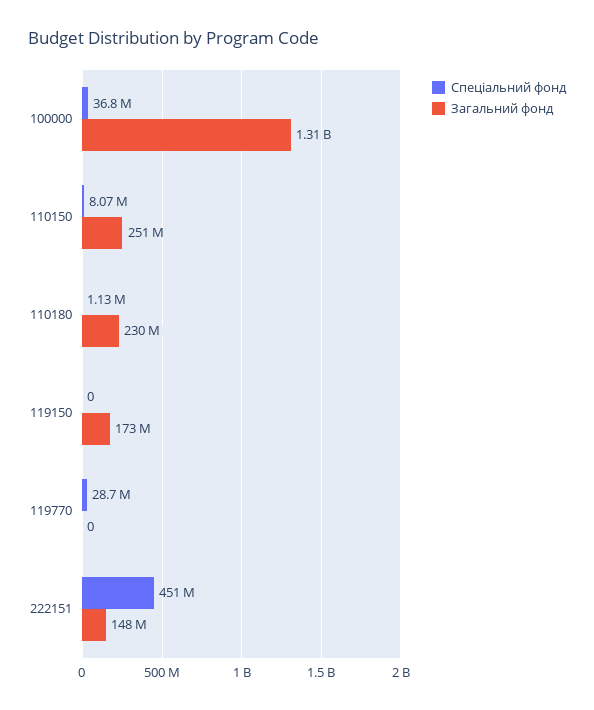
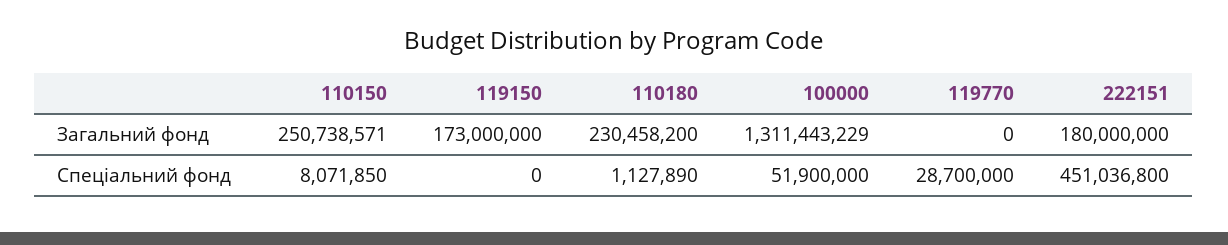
  {
    "Спеціальний фонд": {
-     "100000": 36800000,
+     "100000": 51900000,
      "110150": 8071850,
      "110180": 1127890,
      "119150": 0,
      "119770": 28700000,
      "222151": 451036800
    },
    "Загальний фонд": {
      "100000": 1311443229,
      "110150": 250738571,
      "110180": 230458200,
      "119150": 173000000,
      "119770": 0,
-     "222151": 148000000
+     "222151": 180000000
    }
  }

